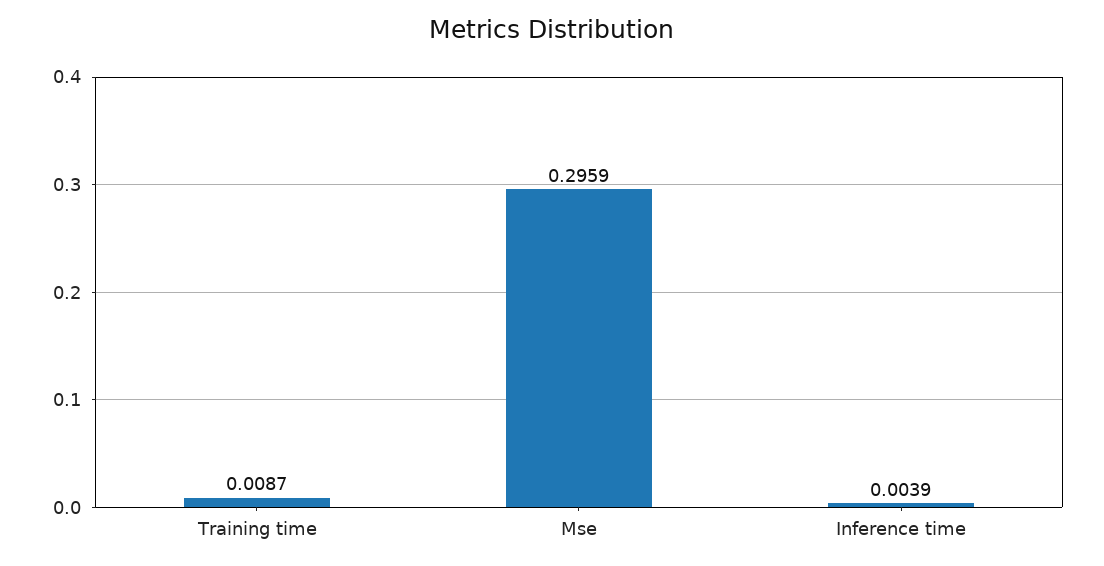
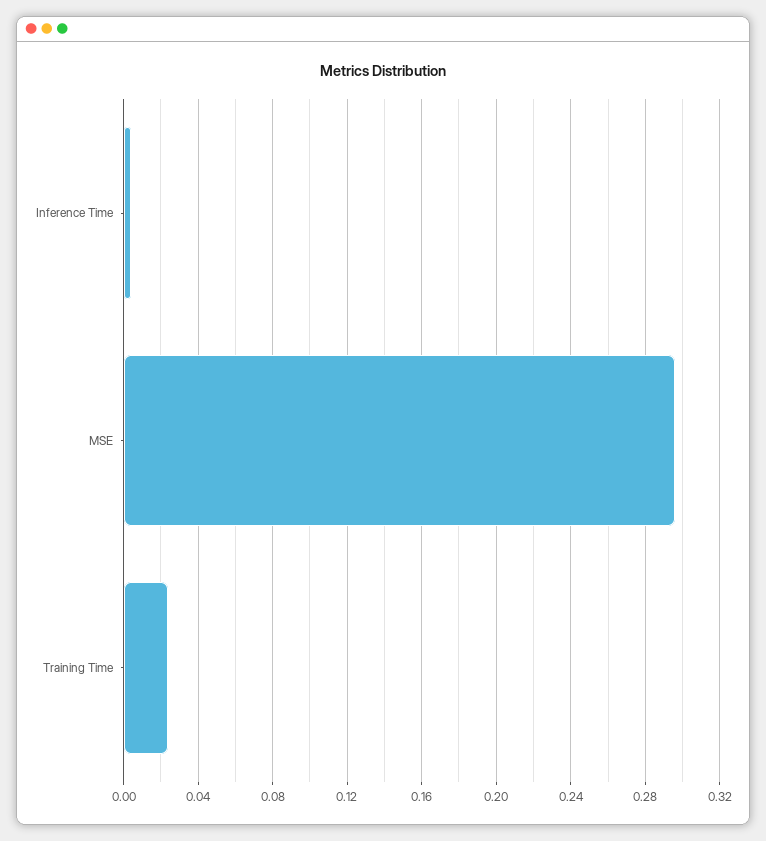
  {
-   "Training time": 0.0087,
+   "Training time": 0.025,
    "Mse": 0.2959,
    "Inference time": 0.0039
  }

